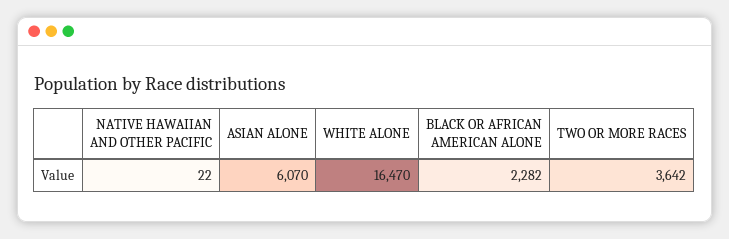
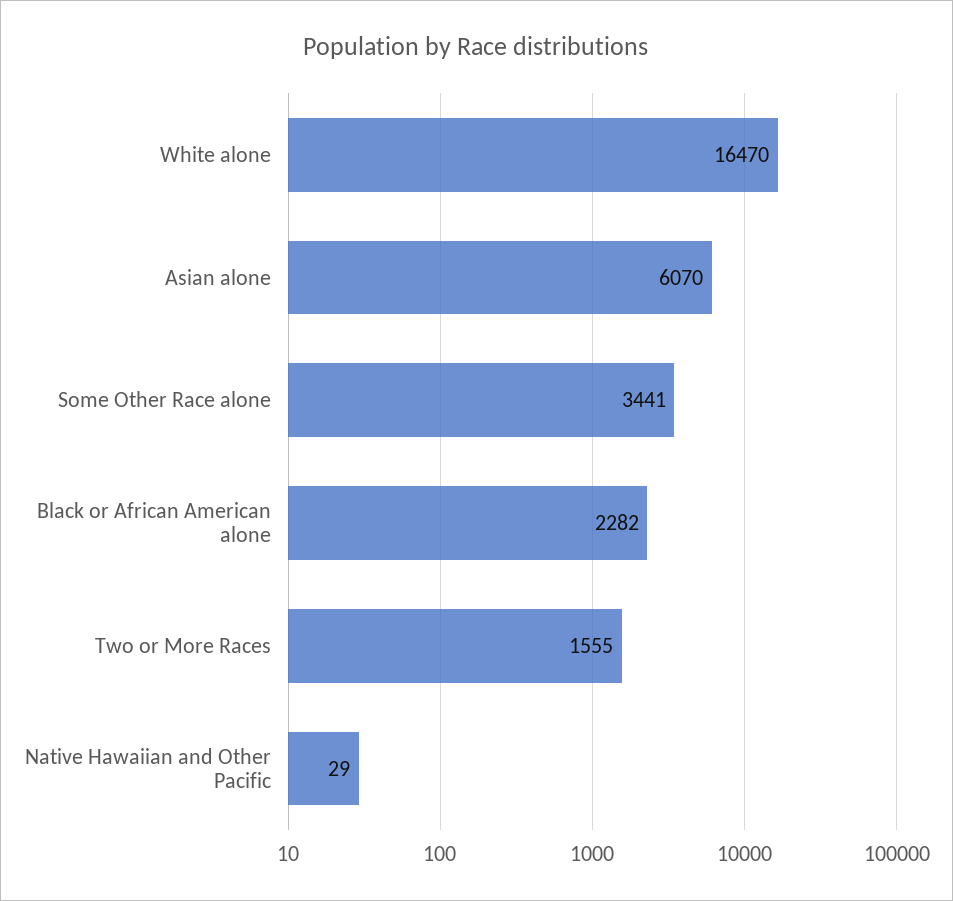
  {
-   "NATIVE HAWAIIAN AND OTHER PACIFIC": 22,
+   "NATIVE HAWAIIAN AND OTHER PACIFIC": 29,
    "ASIAN ALONE": 6070,
    "WHITE ALONE": 16470,
    "BLACK OR AFRICAN AMERICAN ALONE": 2282,
-   "TWO OR MORE RACES": 3642
+   "TWO OR MORE RACES": 1555,
+   "Some Other Race alone": 3441
  }

